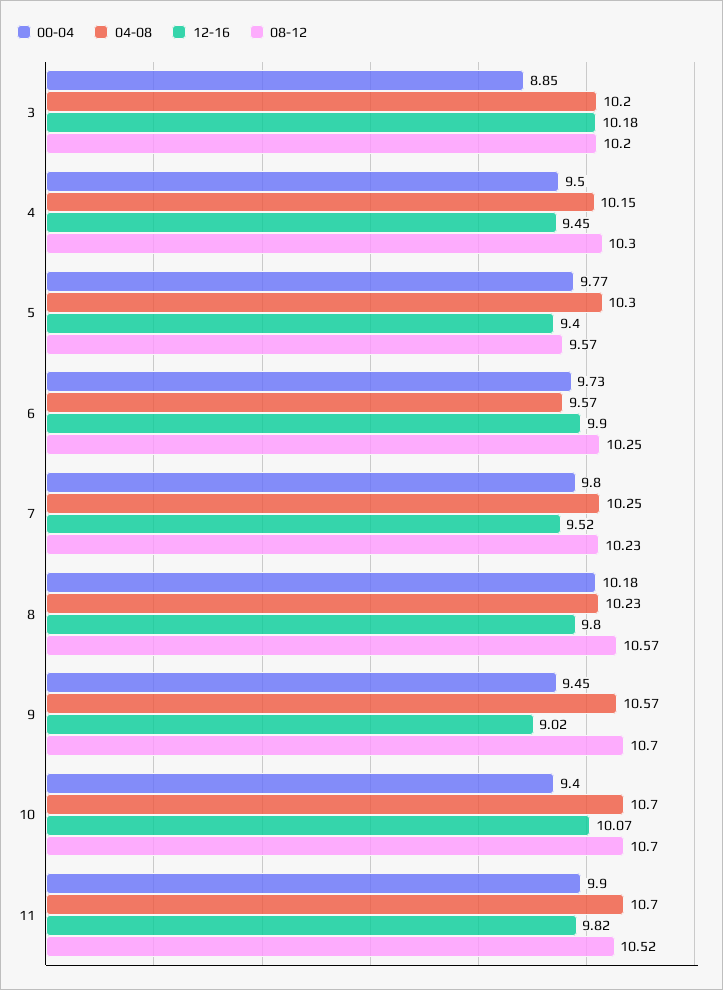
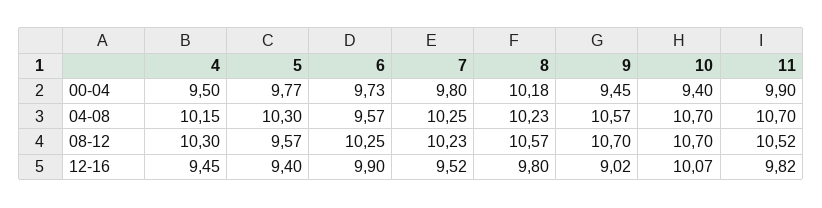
  {
    "00-04": {
-     "3": 8.85,
      "4": 9.5,
      "5": 9.77,
      "6": 9.73,
      "7": 9.8,
      "8": 10.18,
      "9": 9.45,
      "10": 9.4,
      "11": 9.9
    },
    "04-08": {
-     "3": 10.2,
      "4": 10.15,
      "5": 10.3,
      "6": 9.57,
      "7": 10.25,
      "8": 10.23,
      "9": 10.57,
      "10": 10.7,
      "11": 10.7
    },
    "12-16": {
-     "3": 10.18,
      "4": 9.45,
      "5": 9.4,
      "6": 9.9,
      "7": 9.52,
      "8": 9.8,
      "9": 9.02,
      "10": 10.07,
      "11": 9.82
    },
    "08-12": {
-     "3": 10.2,
      "4": 10.3,
      "5": 9.57,
      "6": 10.25,
      "7": 10.23,
      "8": 10.57,
      "9": 10.7,
      "10": 10.7,
      "11": 10.52
    }
  }

